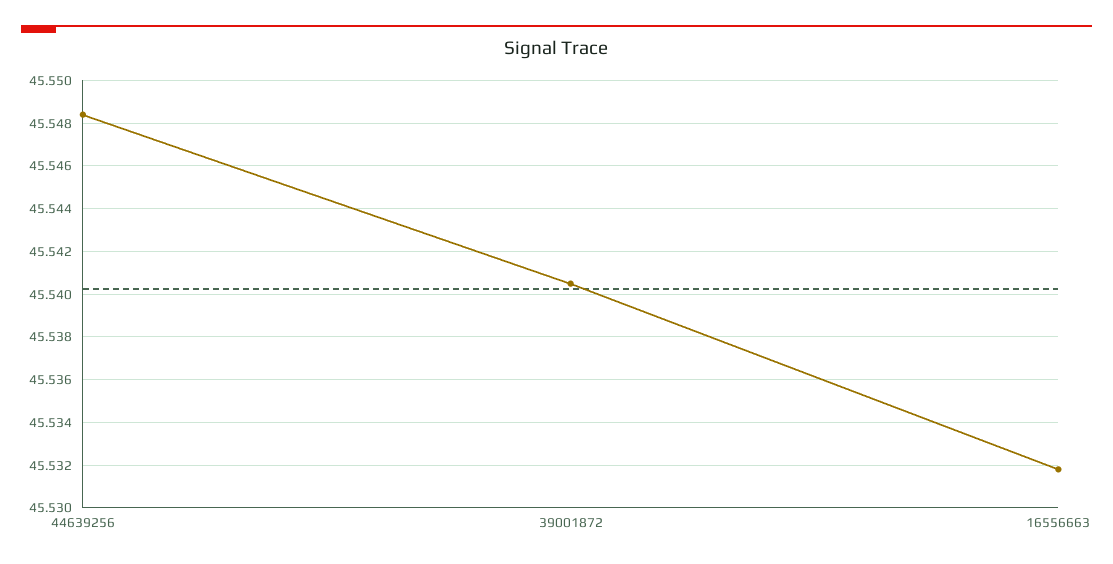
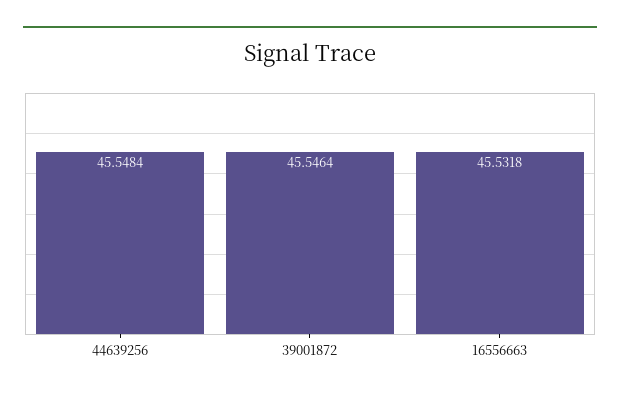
  {
    "44639256": 45.5484,
-   "39001872": 45.5405,
+   "39001872": 45.5464,
    "16556663": 45.5318
  }

